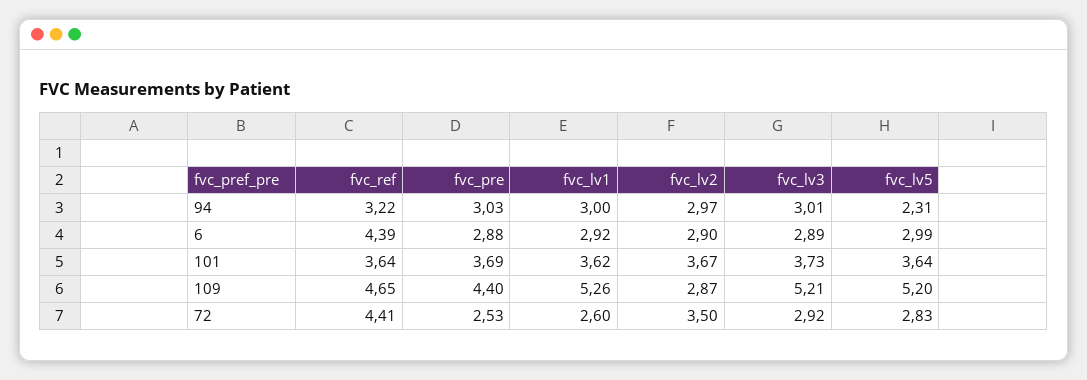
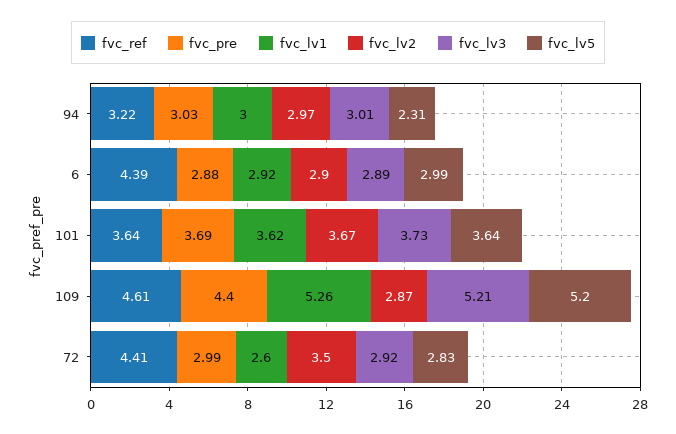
  {
    "fvc_ref": {
      "94": 3.22,
      "6": 4.39,
      "101": 3.64,
-     "109": 4.65,
+     "109": 4.61,
      "72": 4.41
    },
    "fvc_pre": {
      "94": 3.03,
      "6": 2.88,
      "101": 3.69,
      "109": 4.4,
-     "72": 2.53
+     "72": 2.99
    },
    "fvc_lv1": {
      "94": 3,
      "6": 2.92,
      "101": 3.62,
      "109": 5.26,
      "72": 2.6
    },
    "fvc_lv2": {
      "94": 2.97,
      "6": 2.9,
      "101": 3.67,
      "109": 2.87,
      "72": 3.5
    },
    "fvc_lv3": {
      "94": 3.01,
      "6": 2.89,
      "101": 3.73,
      "109": 5.21,
      "72": 2.92
    },
    "fvc_lv5": {
      "94": 2.31,
      "6": 2.99,
      "101": 3.64,
      "109": 5.2,
      "72": 2.83
    }
  }

